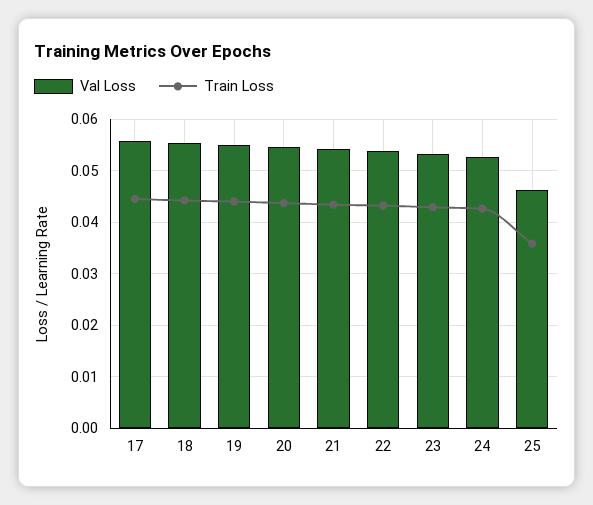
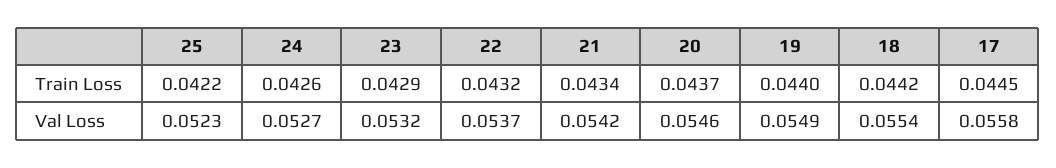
  {
    "Val Loss": {
      "17": 0.0558,
      "18": 0.0554,
      "19": 0.0549,
      "20": 0.0546,
      "21": 0.0542,
      "22": 0.0537,
      "23": 0.0532,
      "24": 0.0527,
-     "25": 0.046
+     "25": 0.0523
    },
    "Train Loss": {
      "17": 0.0445,
      "18": 0.0442,
      "19": 0.044,
      "20": 0.0437,
      "21": 0.0434,
      "22": 0.0432,
      "23": 0.0429,
      "24": 0.0426,
-     "25": 0.036
+     "25": 0.0422
    }
  }

